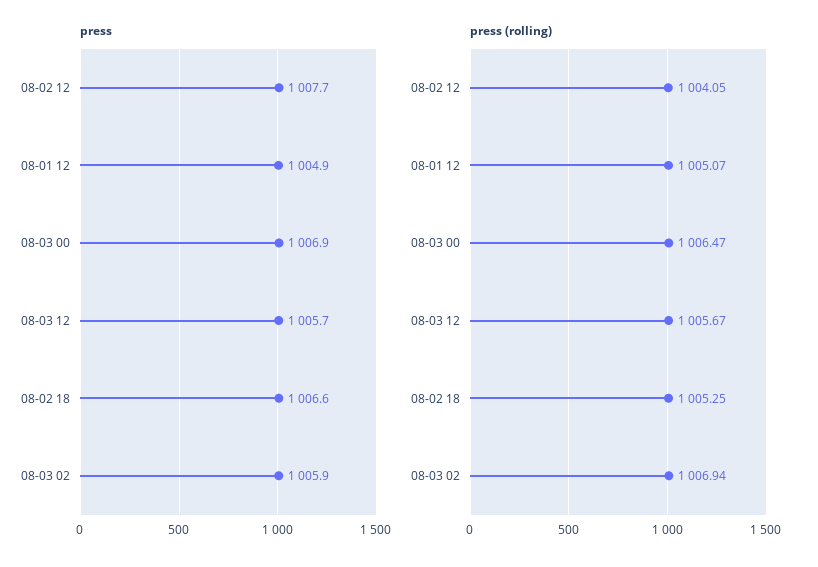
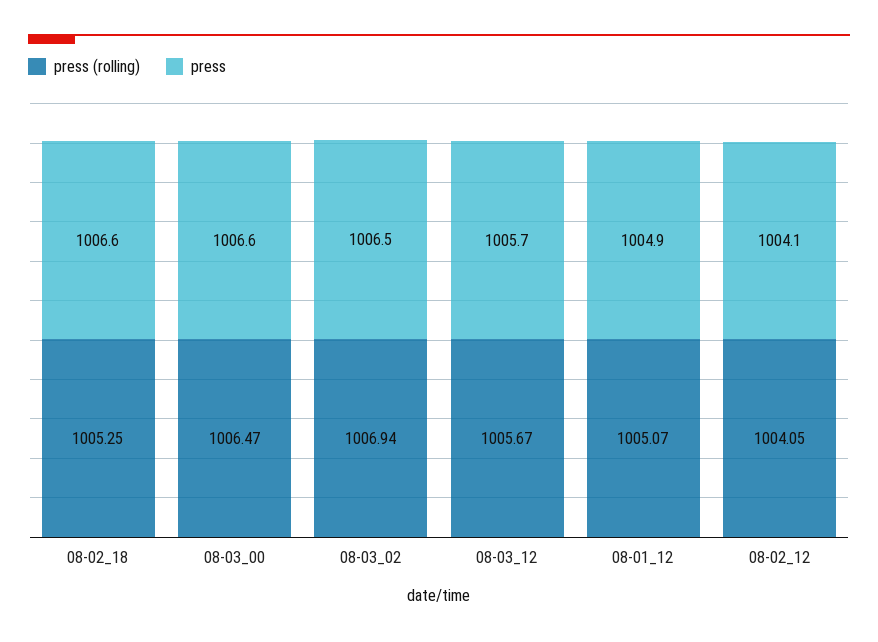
  {
    "press": {
-     "08-02 12": 1007.7,
+     "08-02 12": 1004.1,
      "08-01 12": 1004.9,
-     "08-03 00": 1006.9,
+     "08-03 00": 1006.6,
      "08-03 12": 1005.7,
      "08-02 18": 1006.6,
-     "08-03 02": 1005.9
+     "08-03 02": 1006.5
    },
    "press (rolling)": {
      "08-02 12": 1004.05,
      "08-01 12": 1005.07,
      "08-03 00": 1006.47,
      "08-03 12": 1005.67,
      "08-02 18": 1005.25,
      "08-03 02": 1006.94
    }
  }

